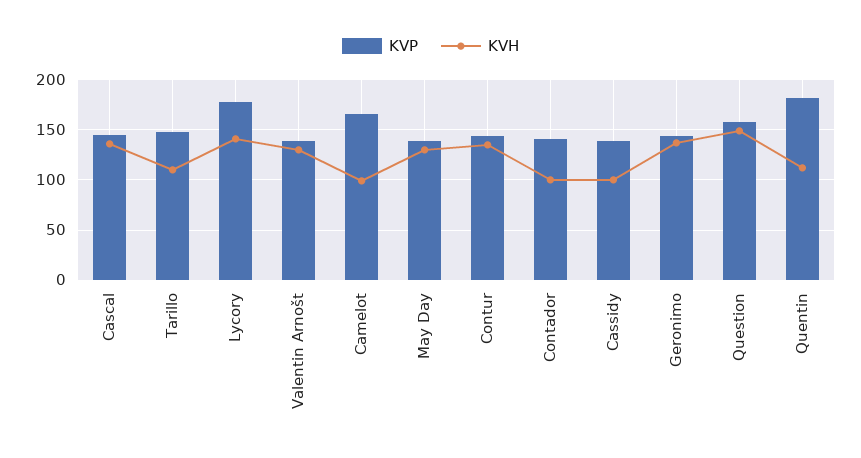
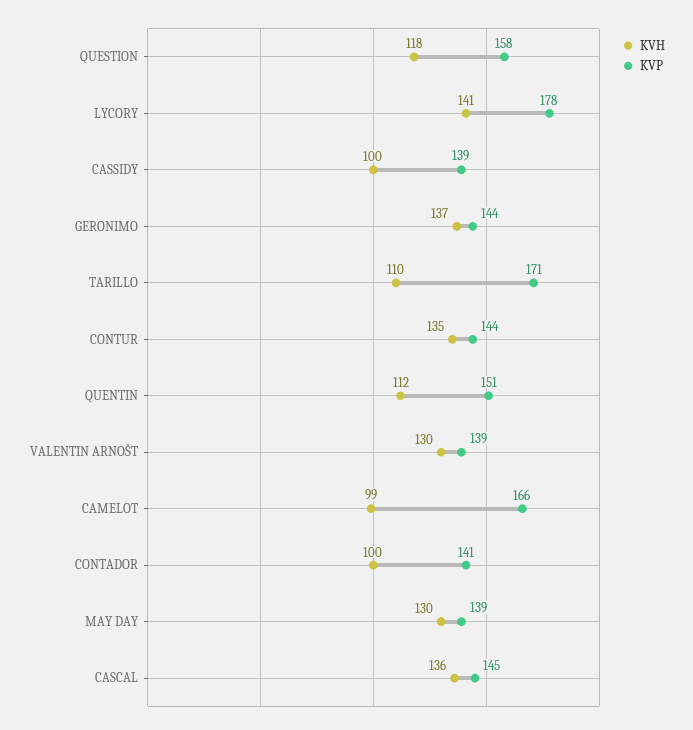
  {
    "KVP": {
      "Cascal": 145,
-     "Tarillo": 150,
+     "Tarillo": 171,
      "Lycory": 178,
      "Valentin Arnošt": 139,
      "Camelot": 166,
      "May Day": 139,
      "Contur": 144,
      "Contador": 141,
      "Cassidy": 139,
      "Geronimo": 144,
      "Question": 158,
-     "Quentin": 180
+     "Quentin": 151
    },
    "KVH": {
      "Cascal": 136,
      "Tarillo": 110,
      "Lycory": 141,
      "Valentin Arnošt": 130,
      "Camelot": 99,
      "May Day": 130,
      "Contur": 135,
      "Contador": 100,
      "Cassidy": 100,
      "Geronimo": 137,
-     "Question": 150,
+     "Question": 118,
      "Quentin": 112
    }
  }

